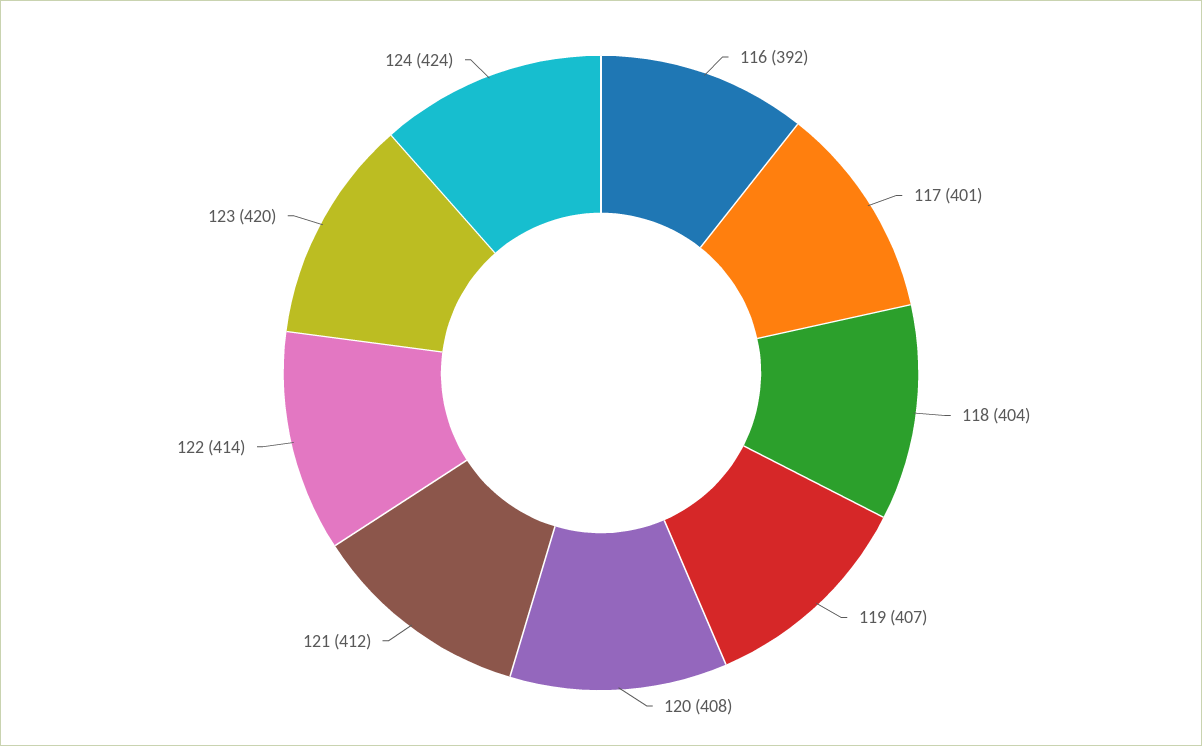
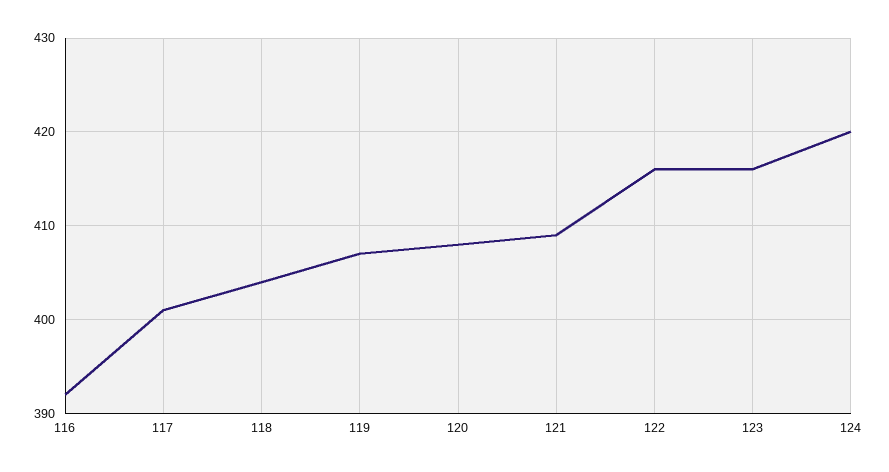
  {
    "116": 392,
    "117": 401,
    "118": 404,
    "119": 407,
    "120": 408,
-   "121": 412,
+   "121": 409,
-   "122": 414,
+   "122": 416,
-   "123": 420,
+   "123": 416,
-   "124": 424
+   "124": 420
  }

